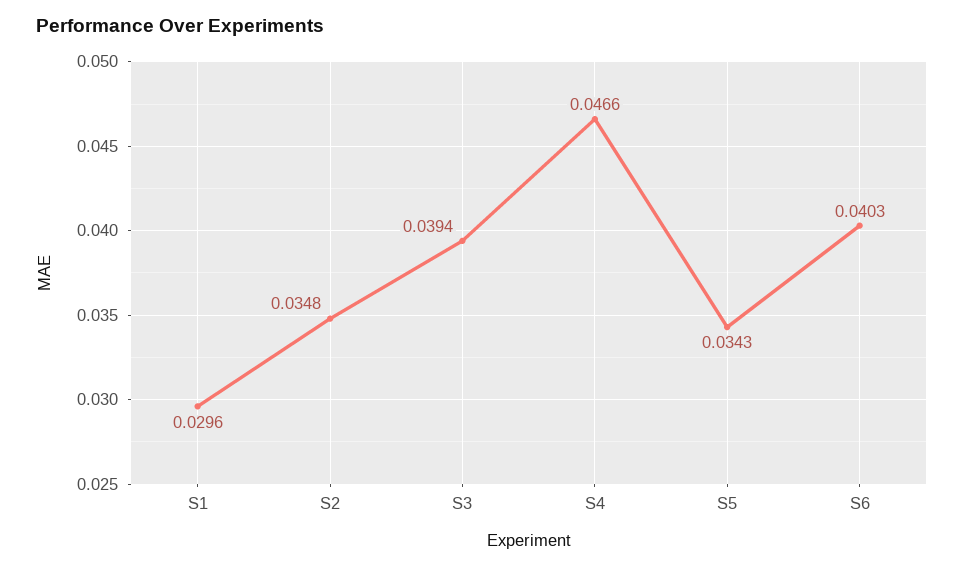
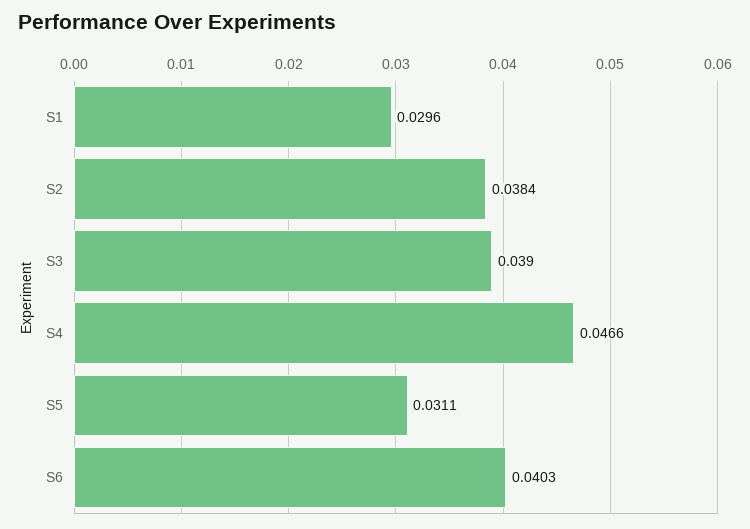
  {
    "S1": 0.0296,
-   "S2": 0.0348,
+   "S2": 0.0384,
-   "S3": 0.0394,
+   "S3": 0.039,
    "S4": 0.0466,
-   "S5": 0.0343,
+   "S5": 0.0311,
    "S6": 0.0403
  }

